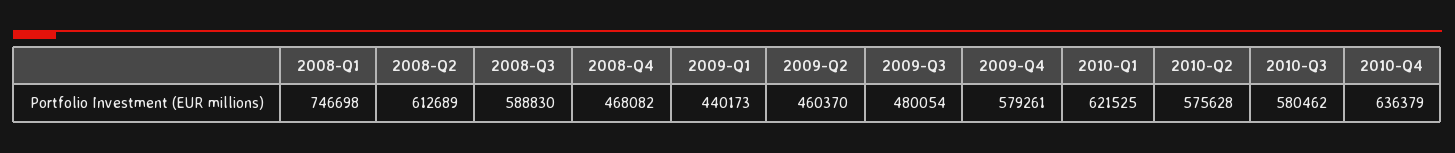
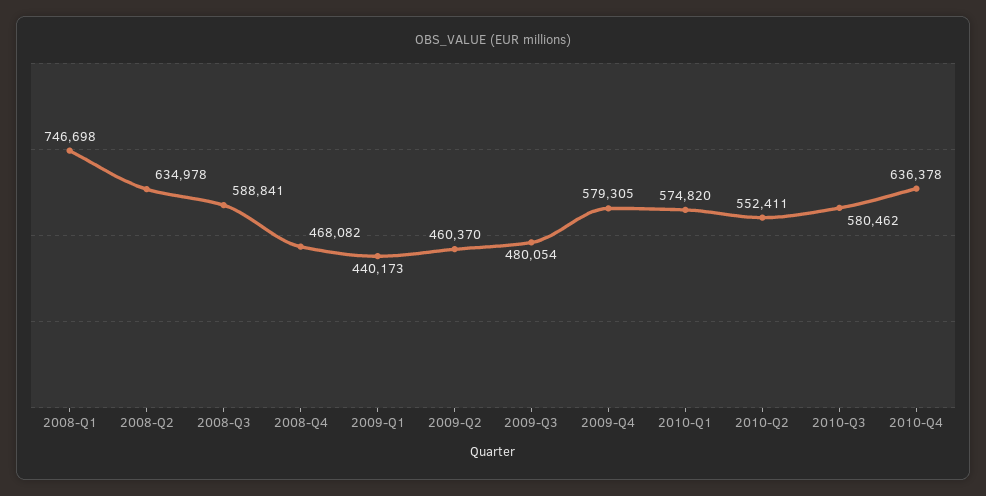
  {
    "2008-Q1": 746698,
-   "2008-Q2": 612689,
+   "2008-Q2": 634978,
-   "2008-Q3": 588830,
+   "2008-Q3": 588841,
    "2008-Q4": 468082,
    "2009-Q1": 440173,
    "2009-Q2": 460370,
    "2009-Q3": 480054,
-   "2009-Q4": 579261,
+   "2009-Q4": 579305,
-   "2010-Q1": 621525,
+   "2010-Q1": 574820,
-   "2010-Q2": 575628,
+   "2010-Q2": 552411,
    "2010-Q3": 580462,
-   "2010-Q4": 636379
+   "2010-Q4": 636378
  }

